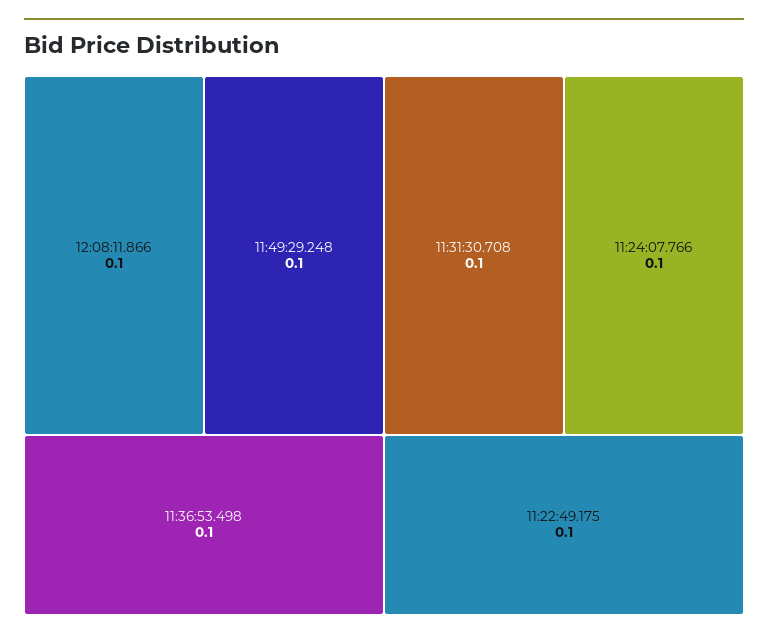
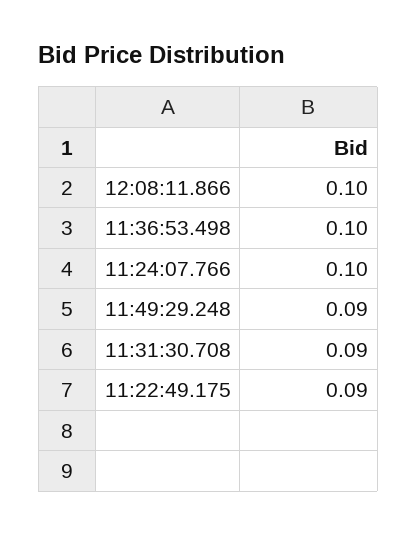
  {
    "12:08:11.866": 0.1,
-   "11:49:29.248": 0.1,
+   "11:49:29.248": 0.09,
    "11:36:53.498": 0.1,
-   "11:31:30.708": 0.1,
+   "11:31:30.708": 0.09,
    "11:24:07.766": 0.1,
-   "11:22:49.175": 0.1
+   "11:22:49.175": 0.09
  }

